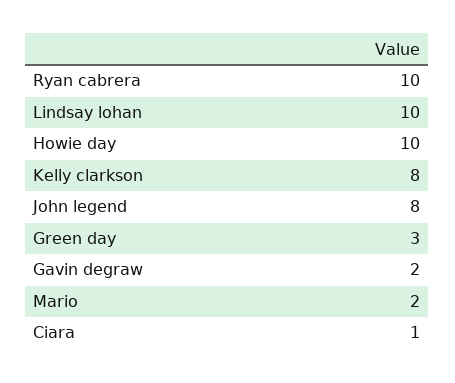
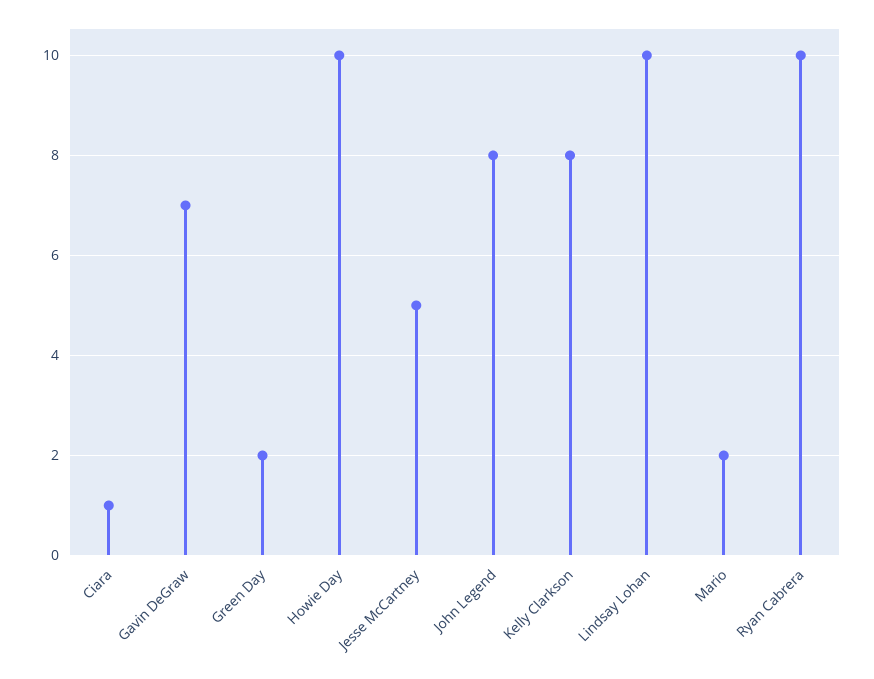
  {
    "Ryan cabrera": 10,
    "Lindsay lohan": 10,
    "Howie day": 10,
    "Kelly clarkson": 8,
    "John legend": 8,
-   "Green day": 3,
+   "Green day": 2,
-   "Gavin degraw": 2,
+   "Gavin degraw": 7,
    "Mario": 2,
-   "Ciara": 1
+   "Ciara": 1,
+   "Jesse McCartney": 5
  }

